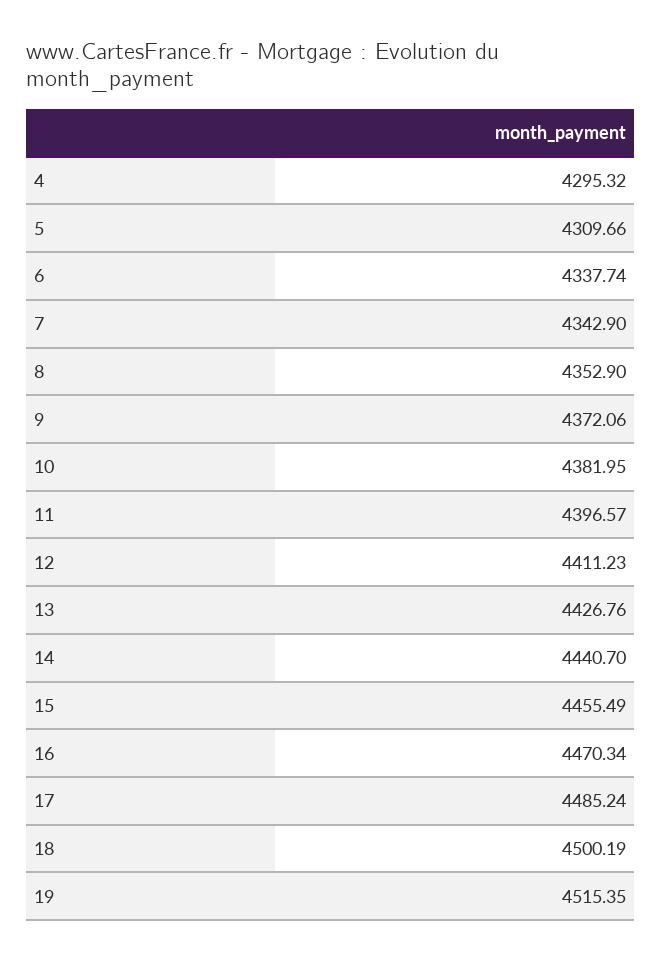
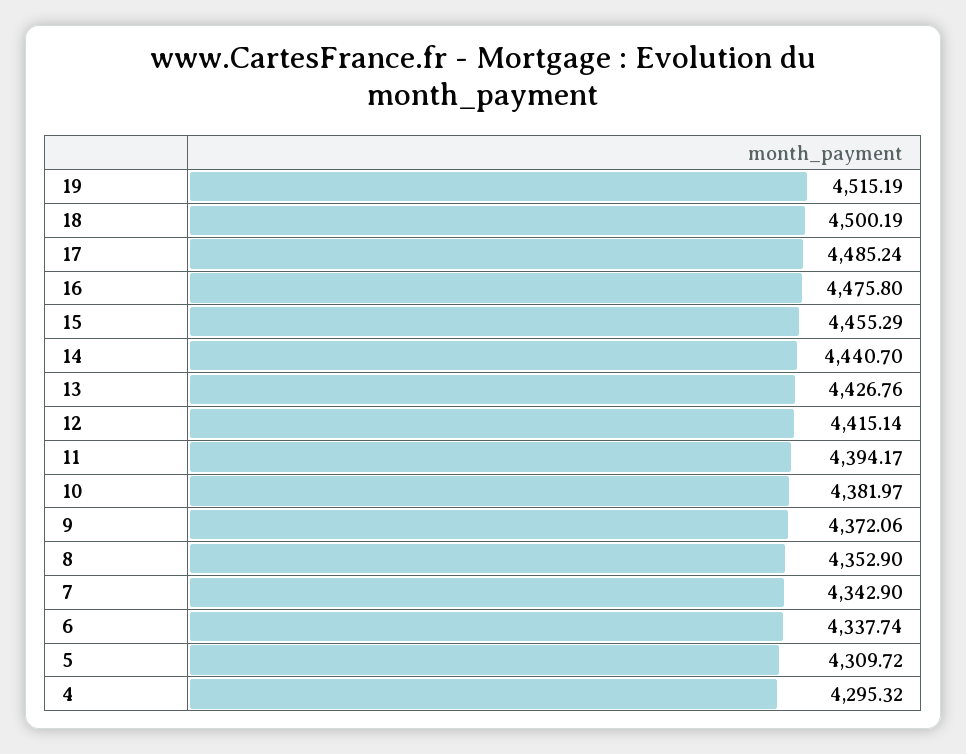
  {
    "4": 4295.32,
-   "5": 4309.66,
+   "5": 4309.72,
    "6": 4337.74,
    "7": 4342.9,
    "8": 4352.9,
    "9": 4372.06,
-   "10": 4381.95,
+   "10": 4381.97,
-   "11": 4396.57,
+   "11": 4394.17,
-   "12": 4411.23,
+   "12": 4415.14,
    "13": 4426.76,
    "14": 4440.7,
-   "15": 4455.49,
+   "15": 4455.29,
-   "16": 4470.34,
+   "16": 4475.8,
    "17": 4485.24,
    "18": 4500.19,
-   "19": 4515.35
+   "19": 4515.19
  }

